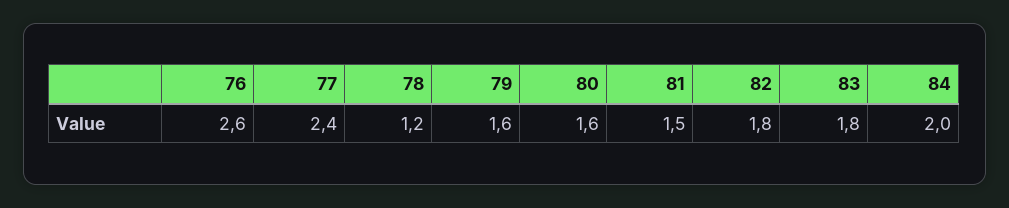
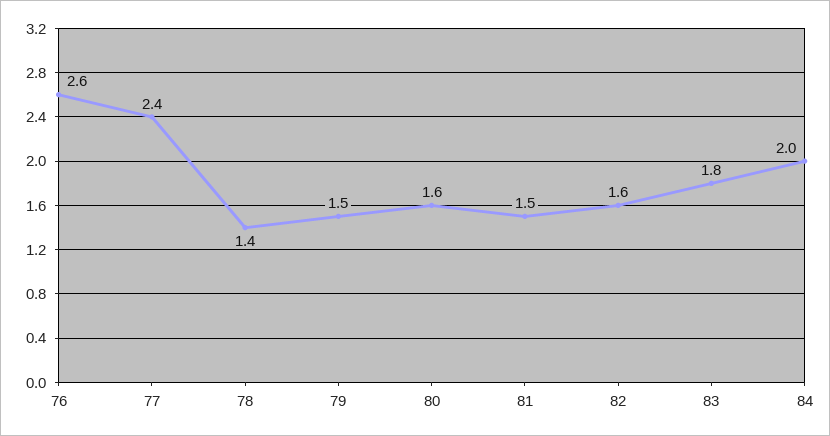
  {
    "76": 2.6,
    "77": 2.4,
-   "78": 1.2,
+   "78": 1.4,
-   "79": 1.6,
+   "79": 1.5,
    "80": 1.6,
    "81": 1.5,
-   "82": 1.8,
+   "82": 1.6,
    "83": 1.8,
    "84": 2
  }

